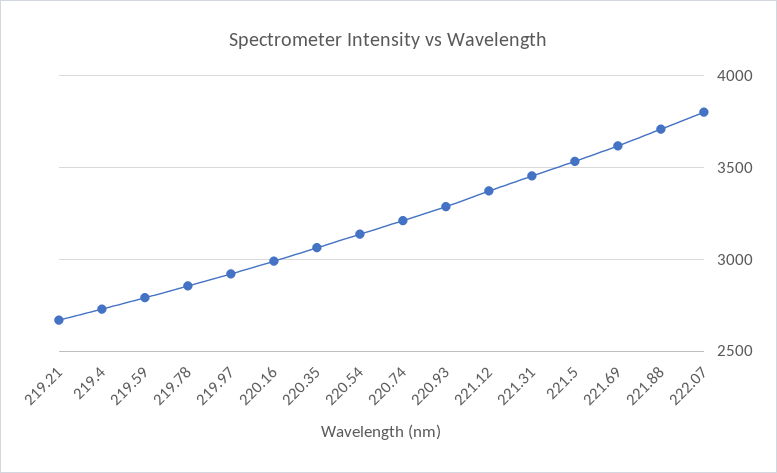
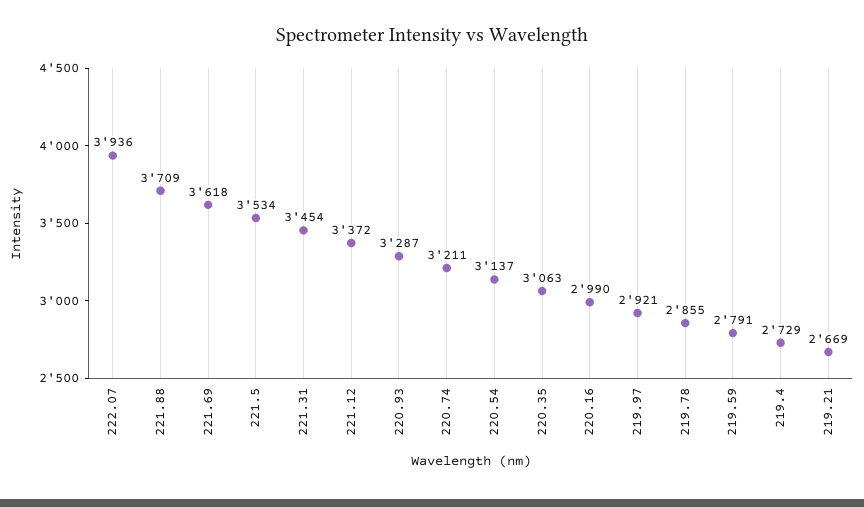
  {
    "219.21": 2669,
    "219.4": 2729,
    "219.59": 2791,
    "219.78": 2855,
    "219.97": 2921,
    "220.16": 2990,
    "220.35": 3063,
    "220.54": 3137,
    "220.74": 3211,
    "220.93": 3287,
    "221.12": 3372,
    "221.31": 3454,
    "221.5": 3534,
    "221.69": 3618,
    "221.88": 3709,
-   "222.07": 3800
+   "222.07": 3936
  }

